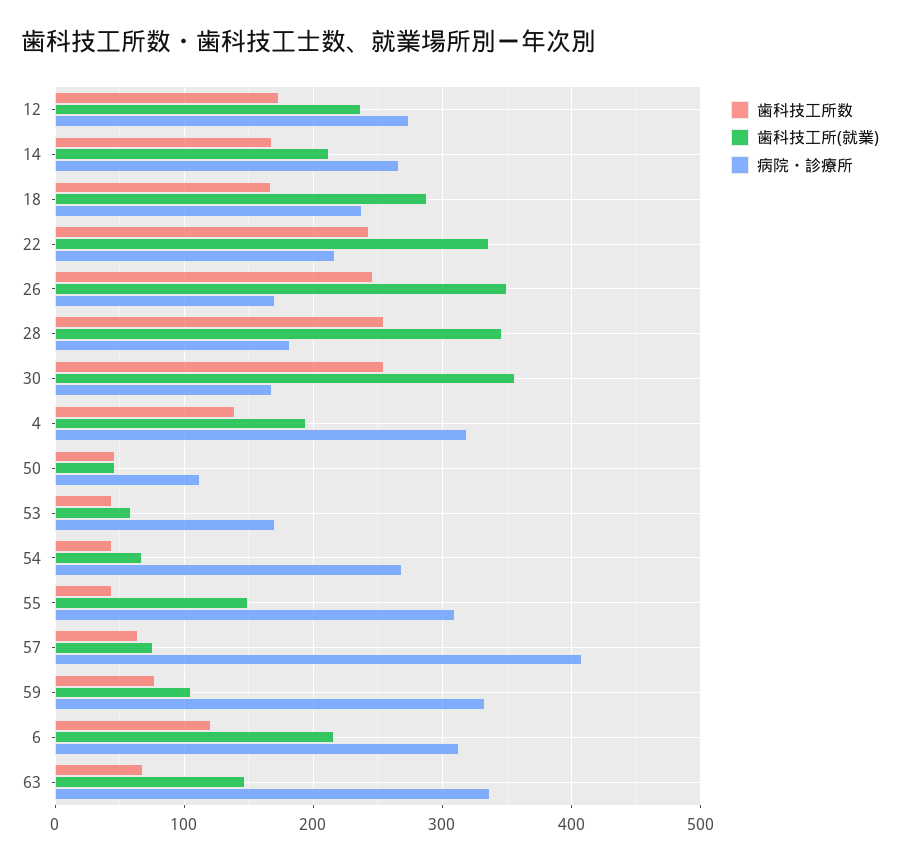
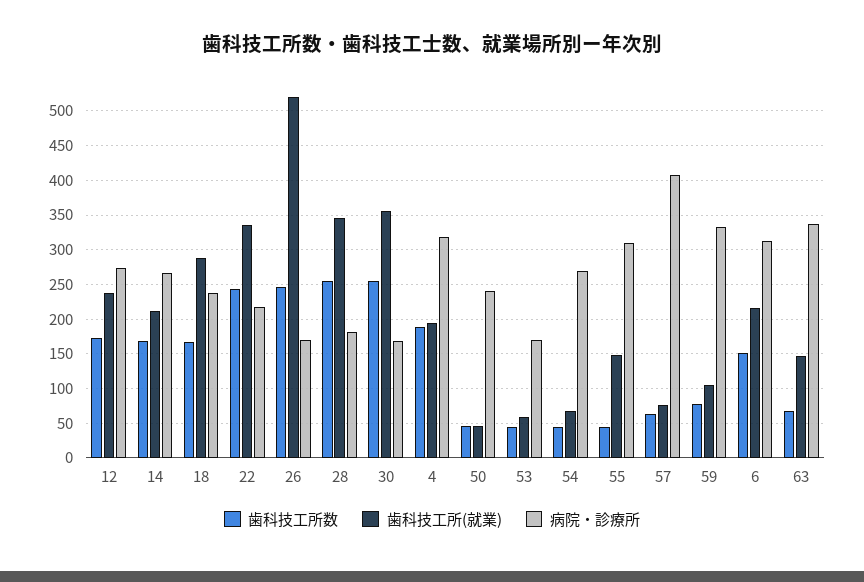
  {
    "歯科技工所数": {
      "12": 170,
      "14": 170,
      "18": 170,
      "22": 240,
      "26": 250,
      "28": 260,
      "30": 260,
-     "4": 140,
+     "4": 190,
      "50": 50,
      "53": 40,
      "54": 40,
      "55": 40,
      "57": 60,
      "59": 80,
-     "6": 120,
+     "6": 150,
      "63": 70
    },
    "歯科技工所(就業)": {
      "12": 240,
      "14": 210,
      "18": 290,
      "22": 340,
-     "26": 350,
+     "26": 520,
      "28": 350,
      "30": 360,
      "4": 190,
      "50": 50,
      "53": 60,
      "54": 70,
      "55": 150,
      "57": 80,
      "59": 110,
      "6": 220,
      "63": 150
    },
    "病院・診療所": {
      "12": 270,
      "14": 270,
      "18": 240,
      "22": 220,
      "26": 170,
      "28": 180,
      "30": 170,
      "4": 320,
-     "50": 110,
+     "50": 240,
      "53": 170,
      "54": 270,
      "55": 310,
      "57": 410,
      "59": 330,
      "6": 310,
      "63": 340
    }
  }

